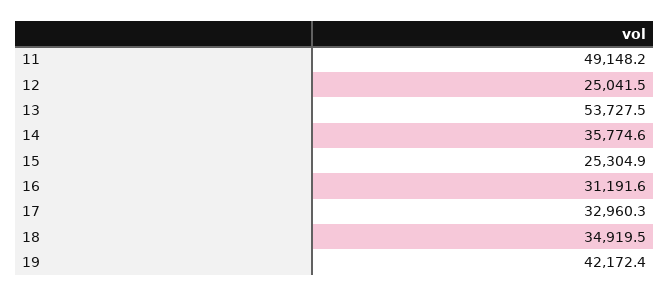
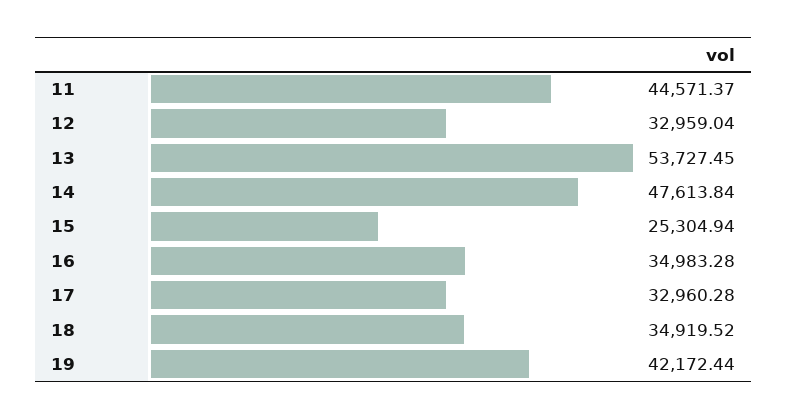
  {
-   "11": 49148.2,
+   "11": 44571.37,
-   "12": 25041.5,
+   "12": 32959.04,
    "13": 53727.45,
-   "14": 35774.6,
+   "14": 47613.84,
    "15": 25304.94,
-   "16": 31191.6,
+   "16": 34983.28,
    "17": 32960.28,
    "18": 34919.52,
    "19": 42172.44
  }

